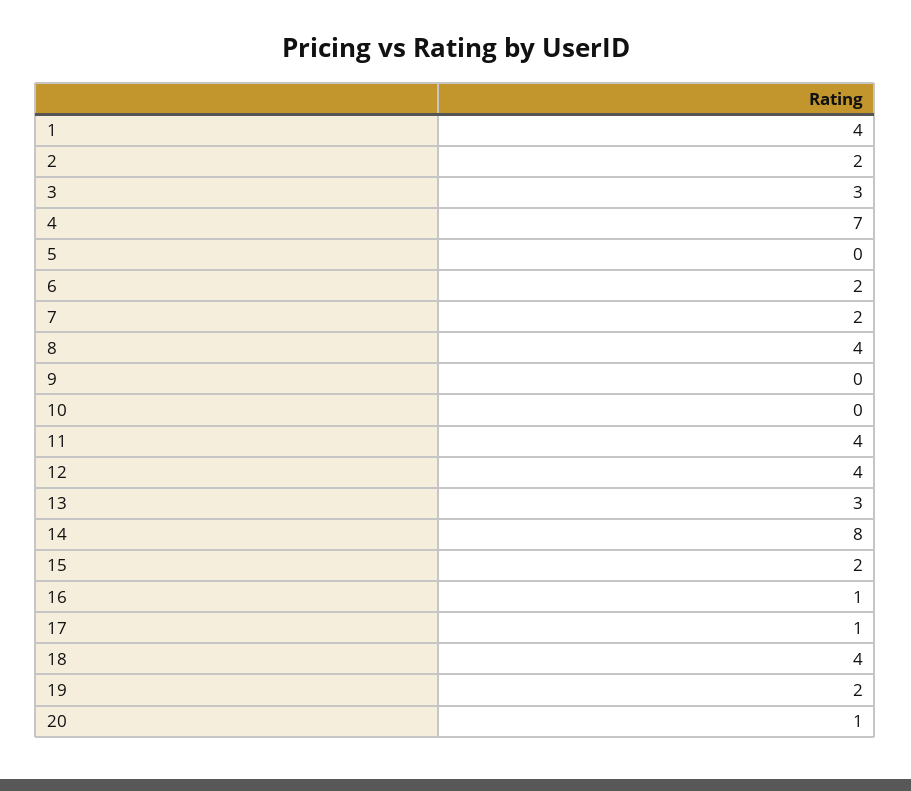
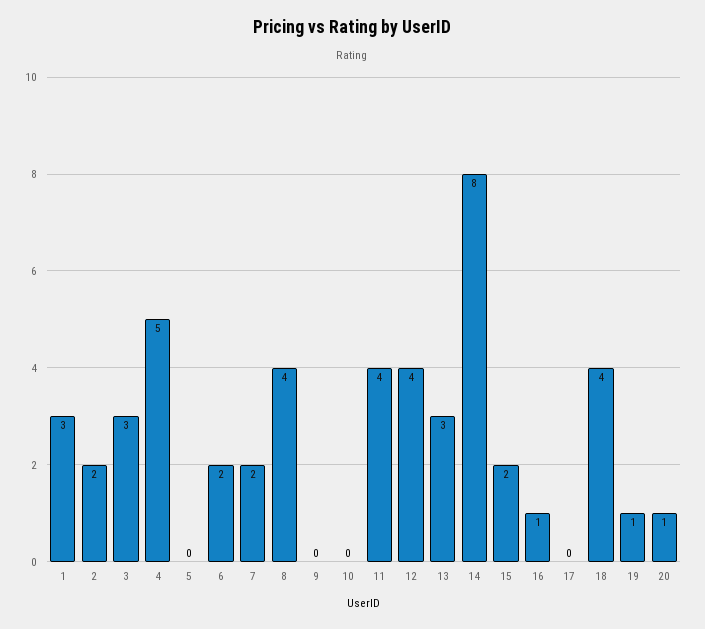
  {
-   "1": 4,
+   "1": 3,
    "2": 2,
    "3": 3,
-   "4": 7,
+   "4": 5,
    "5": 0,
    "6": 2,
    "7": 2,
    "8": 4,
    "9": 0,
    "10": 0,
    "11": 4,
    "12": 4,
    "13": 3,
    "14": 8,
    "15": 2,
    "16": 1,
-   "17": 1,
+   "17": 0,
    "18": 4,
-   "19": 2,
+   "19": 1,
    "20": 1
  }

